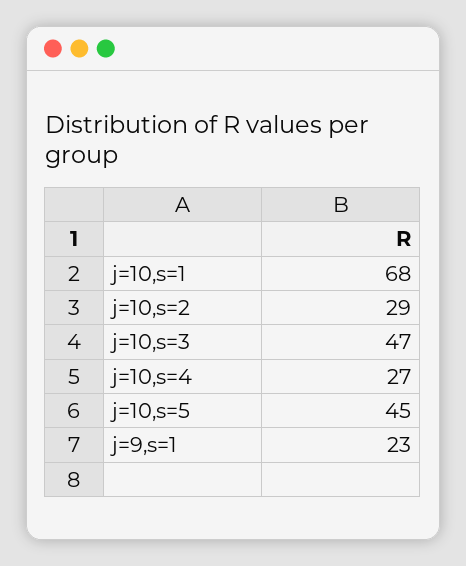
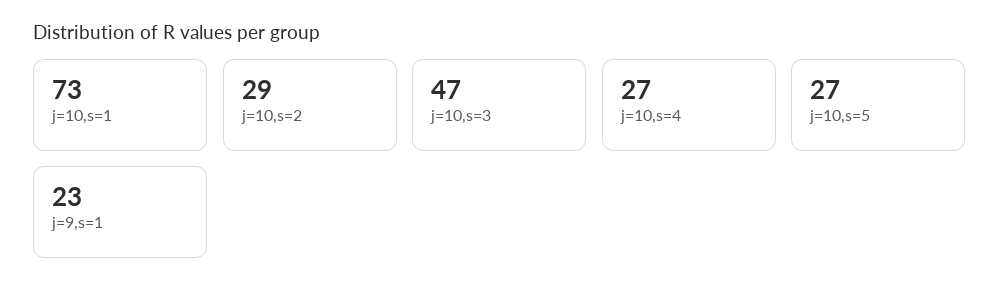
  {
-   "j=10,s=1": 68,
+   "j=10,s=1": 73,
    "j=10,s=2": 29,
    "j=10,s=3": 47,
    "j=10,s=4": 27,
-   "j=10,s=5": 45,
+   "j=10,s=5": 27,
    "j=9,s=1": 23
  }

